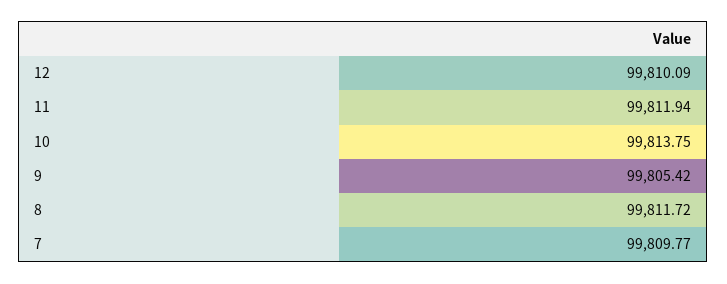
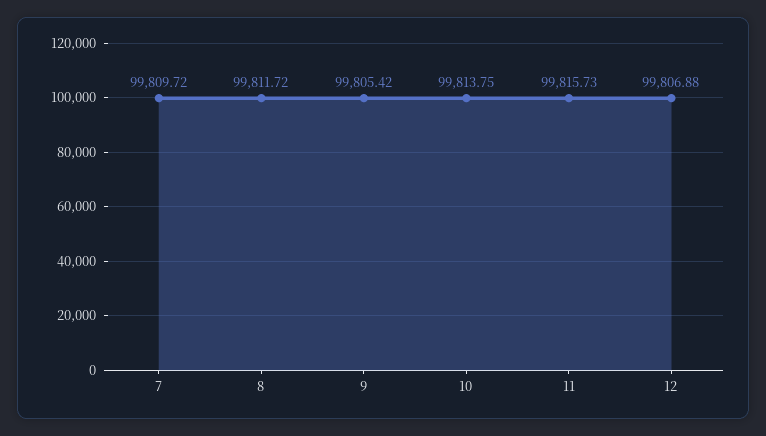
  {
-   "12": 99810.09,
+   "12": 99806.88,
-   "11": 99811.94,
+   "11": 99815.73,
    "10": 99813.75,
    "9": 99805.42,
    "8": 99811.72,
-   "7": 99809.77
+   "7": 99809.72
  }

